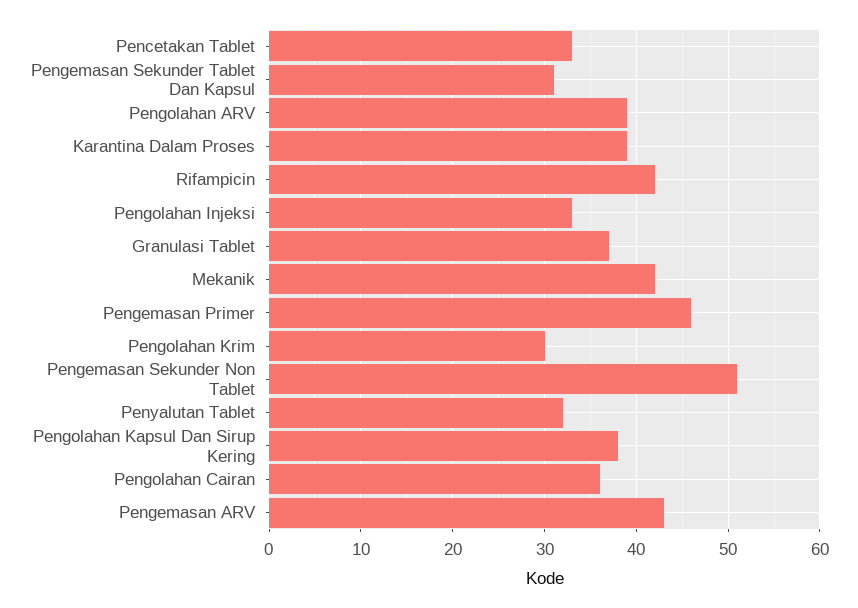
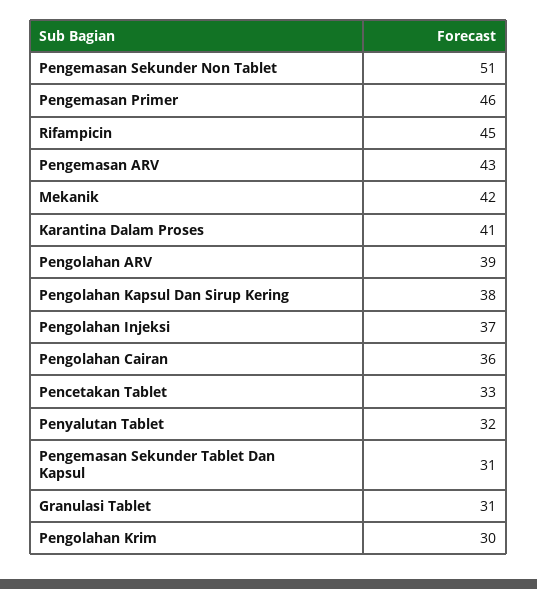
  {
    "Pencetakan Tablet": 33,
    "Pengemasan Sekunder Tablet Dan Kapsul": 31,
    "Pengolahan ARV": 39,
-   "Karantina Dalam Proses": 39,
+   "Karantina Dalam Proses": 41,
-   "Rifampicin": 42,
+   "Rifampicin": 45,
-   "Pengolahan Injeksi": 33,
+   "Pengolahan Injeksi": 37,
-   "Granulasi Tablet": 37,
+   "Granulasi Tablet": 31,
    "Mekanik": 42,
    "Pengemasan Primer": 46,
    "Pengolahan Krim": 30,
    "Pengemasan Sekunder Non Tablet": 51,
    "Penyalutan Tablet": 32,
    "Pengolahan Kapsul Dan Sirup Kering": 38,
    "Pengolahan Cairan": 36,
    "Pengemasan ARV": 43
  }

